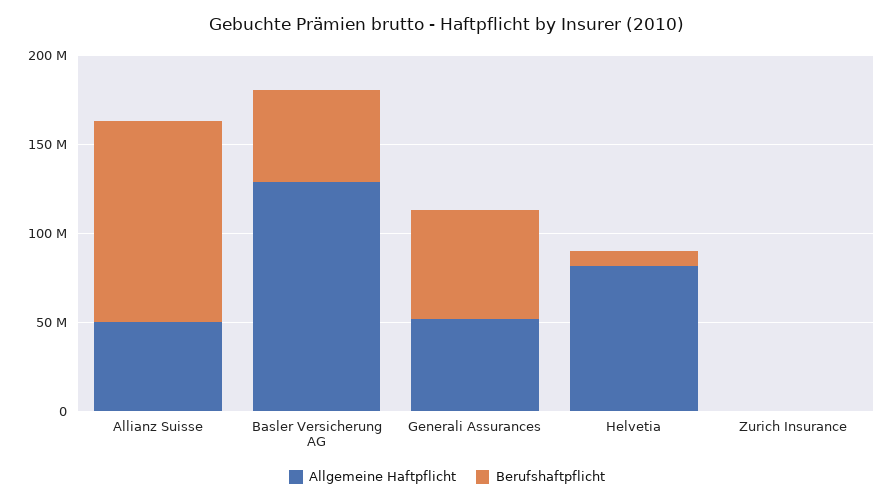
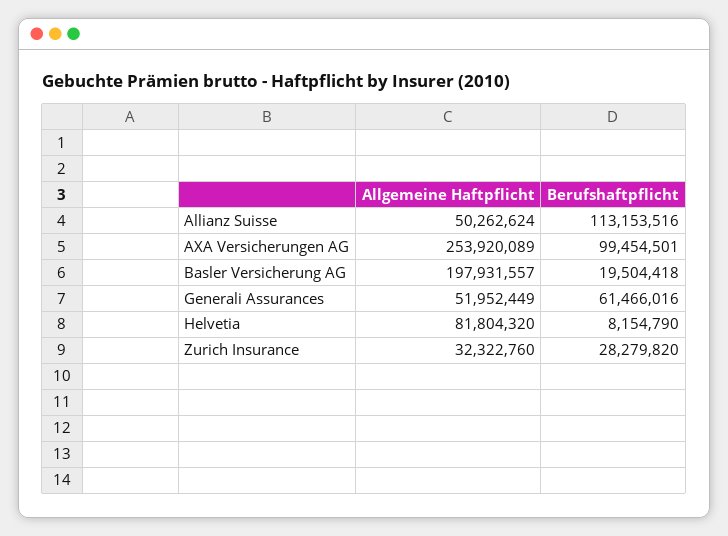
  {
    "Allgemeine Haftpflicht": {
      "Allianz Suisse": 50262624,
-     "Basler Versicherung AG": 130000000,
+     "Basler Versicherung AG": 197931557,
      "Generali Assurances": 51952449,
      "Helvetia": 81804320,
-     "Zurich Insurance": 0
+     "Zurich Insurance": 32322760,
+     "AXA Versicherungen AG": 253920089
    },
    "Berufshaftpflicht": {
      "Allianz Suisse": 113153516,
-     "Basler Versicherung AG": 50000000,
+     "Basler Versicherung AG": 19504418,
      "Generali Assurances": 61466016,
      "Helvetia": 8154790,
-     "Zurich Insurance": 0
+     "Zurich Insurance": 28279820,
+     "AXA Versicherungen AG": 99454501
    }
  }

